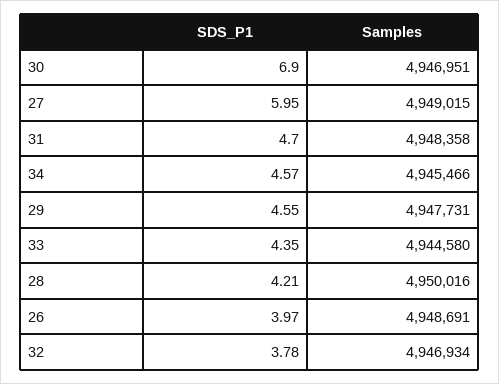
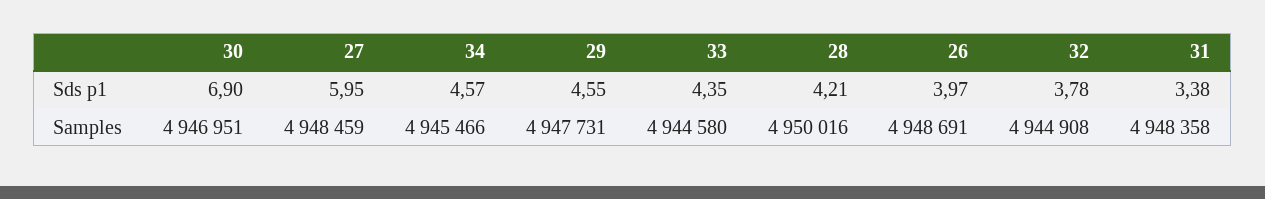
  {
    "SDS_P1": {
      "30": 6.9,
      "27": 5.95,
-     "31": 4.7,
+     "31": 3.38,
      "34": 4.57,
      "29": 4.55,
      "33": 4.35,
      "28": 4.21,
      "26": 3.97,
      "32": 3.78
    },
    "Samples": {
      "30": 4946951,
-     "27": 4949015,
+     "27": 4948459,
      "31": 4948358,
      "34": 4945466,
      "29": 4947731,
      "33": 4944580,
      "28": 4950016,
      "26": 4948691,
-     "32": 4946934
+     "32": 4944908
    }
  }

